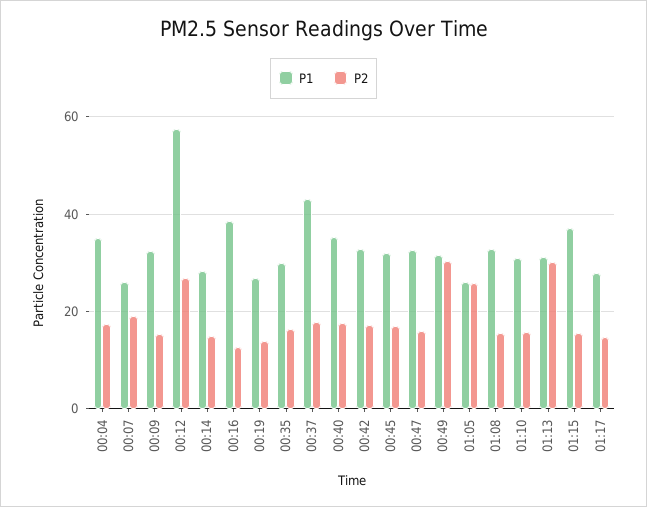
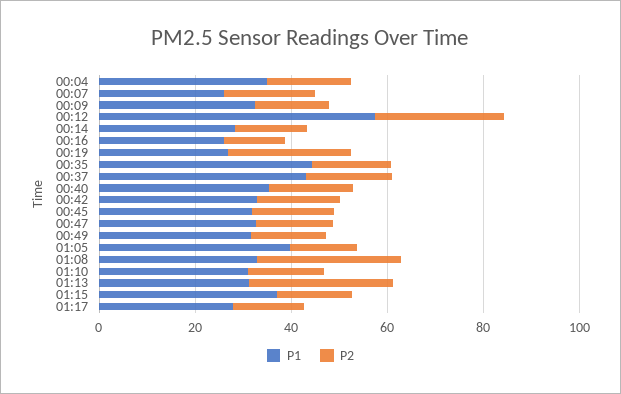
  {
    "P1": {
      "00:04": 36,
      "00:07": 26,
      "00:09": 32,
      "00:12": 58,
      "00:14": 28,
-     "00:16": 38,
+     "00:16": 25,
      "00:19": 26,
-     "00:35": 30,
+     "00:35": 45,
      "00:37": 44,
      "00:40": 36,
      "00:42": 32,
      "00:45": 32,
      "00:47": 32,
      "00:49": 32,
-     "01:05": 26,
+     "01:05": 40,
      "01:08": 32,
      "01:10": 32,
      "01:13": 32,
      "01:15": 38,
      "01:17": 28
    },
    "P2": {
      "00:04": 18,
      "00:07": 18,
      "00:09": 16,
      "00:12": 26,
      "00:14": 14,
      "00:16": 12,
-     "00:19": 14,
+     "00:19": 25,
      "00:35": 16,
      "00:37": 18,
      "00:40": 18,
      "00:42": 18,
      "00:45": 18,
      "00:47": 16,
-     "00:49": 30,
+     "00:49": 15,
-     "01:05": 26,
+     "01:05": 15,
-     "01:08": 16,
+     "01:08": 30,
      "01:10": 16,
      "01:13": 30,
      "01:15": 16,
      "01:17": 14
    }
  }

